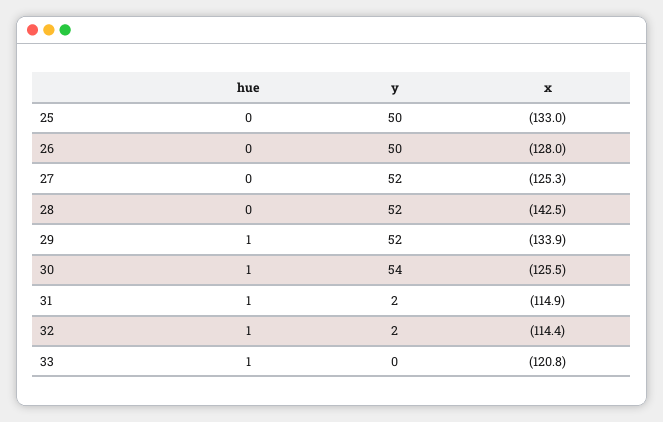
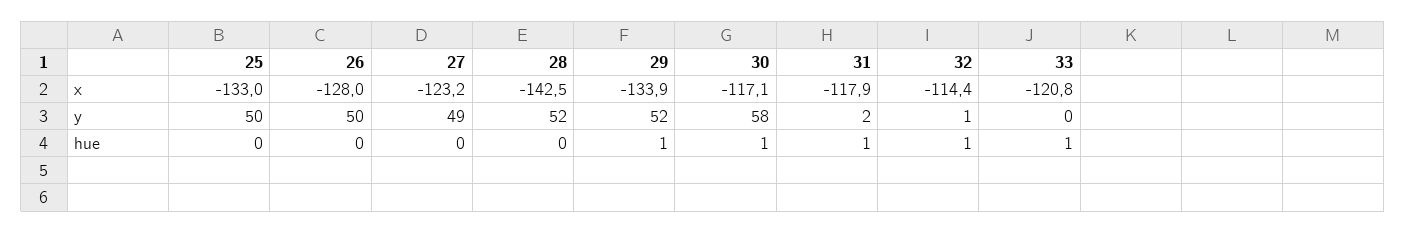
  {
    "hue": {
      "25": 0,
      "26": 0,
      "27": 0,
      "28": 0,
      "29": 1,
      "30": 1,
      "31": 1,
      "32": 1,
      "33": 1
    },
    "y": {
      "25": 50,
      "26": 50,
-     "27": 52,
+     "27": 49,
      "28": 52,
      "29": 52,
-     "30": 54,
+     "30": 58,
      "31": 2,
-     "32": 2,
+     "32": 1,
      "33": 0
    },
    "x": {
      "25": -133,
      "26": -128,
-     "27": -125.3,
+     "27": -123.2,
      "28": -142.5,
      "29": -133.9,
-     "30": -125.5,
+     "30": -117.1,
-     "31": -114.9,
+     "31": -117.9,
      "32": -114.4,
      "33": -120.8
    }
  }

